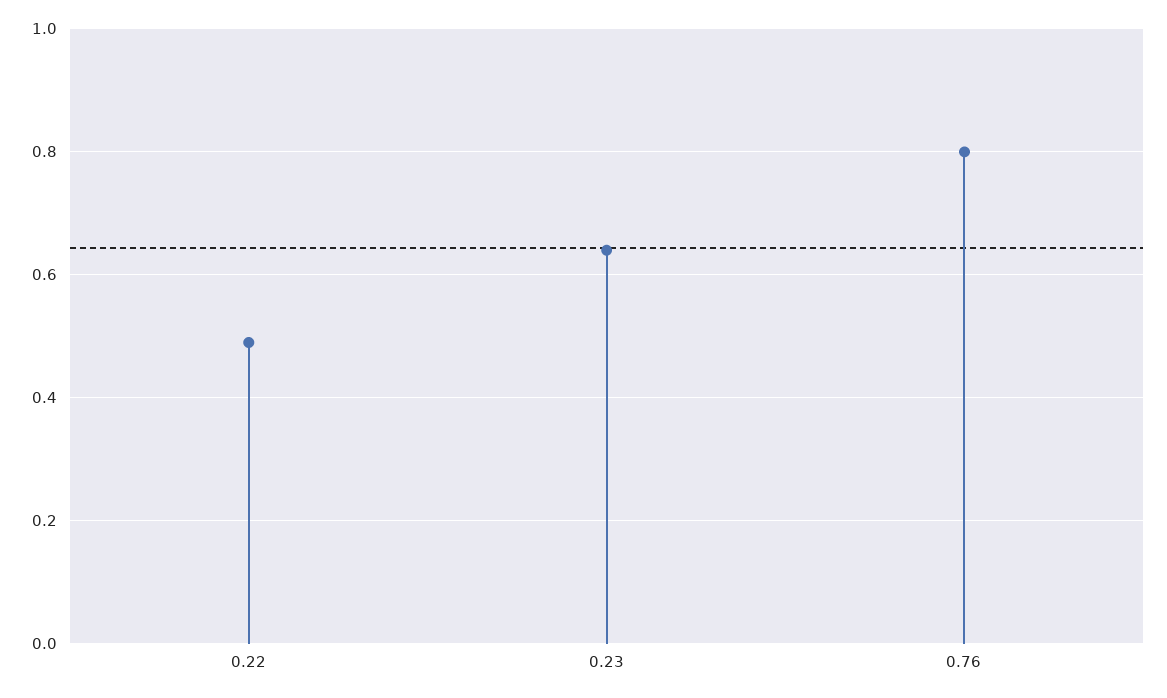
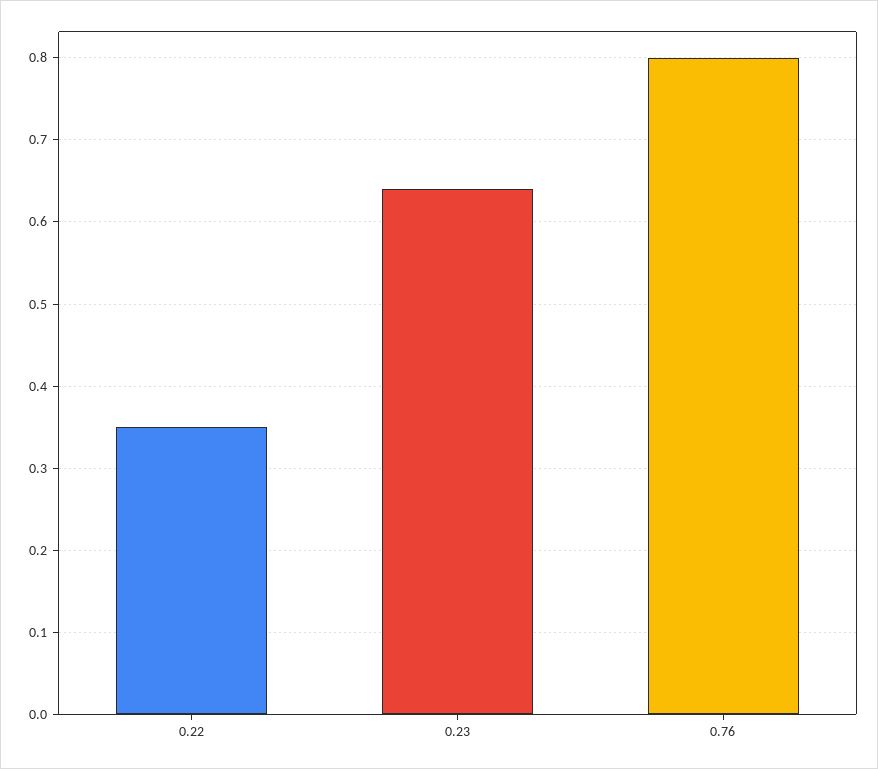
  {
-   "0.22": 0.5,
+   "0.22": 0.35,
    "0.23": 0.64,
    "0.76": 0.8
  }

